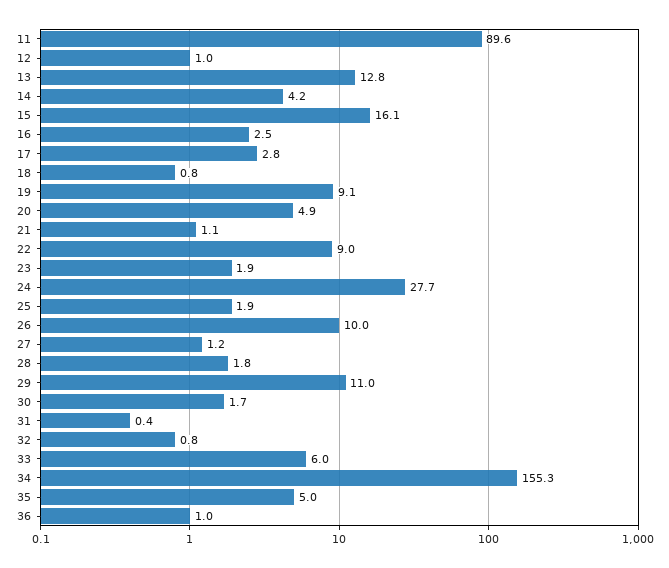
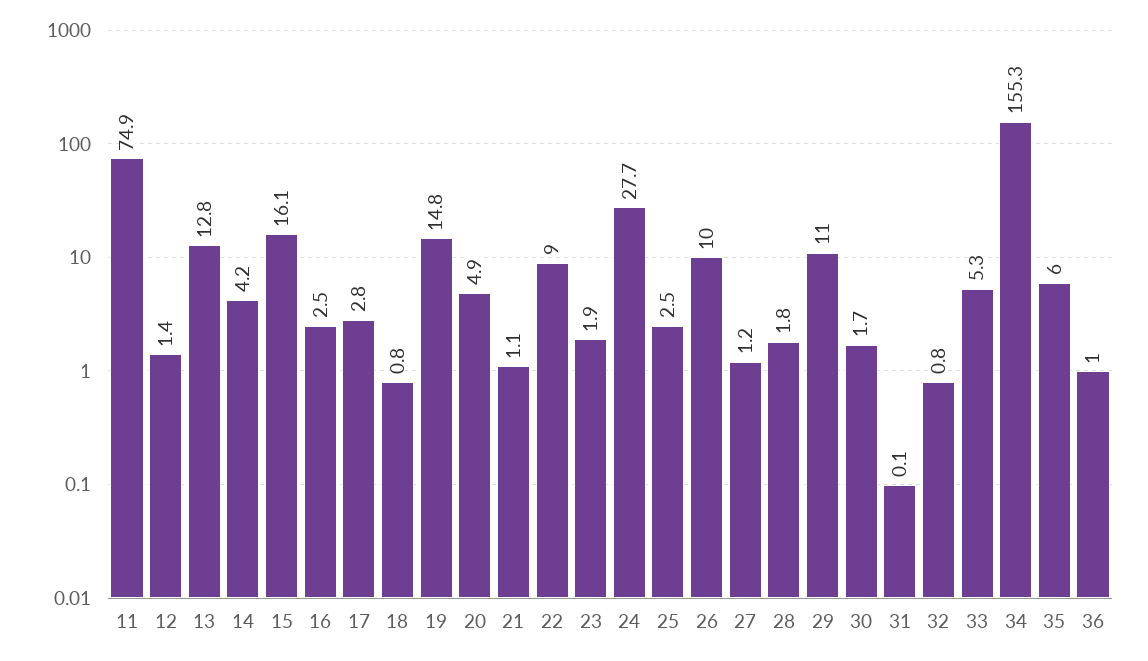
  {
-   "11": 89.6,
+   "11": 74.9,
-   "12": 1,
+   "12": 1.4,
    "13": 12.8,
    "14": 4.2,
    "15": 16.1,
    "16": 2.5,
    "17": 2.8,
    "18": 0.8,
-   "19": 9.1,
+   "19": 14.8,
    "20": 4.9,
    "21": 1.1,
    "22": 9,
    "23": 1.9,
    "24": 27.7,
-   "25": 1.9,
+   "25": 2.5,
    "26": 10,
    "27": 1.2,
    "28": 1.8,
    "29": 11,
    "30": 1.7,
-   "31": 0.4,
+   "31": 0.1,
    "32": 0.8,
-   "33": 6,
+   "33": 5.3,
    "34": 155.3,
-   "35": 5,
+   "35": 6,
    "36": 1
  }

